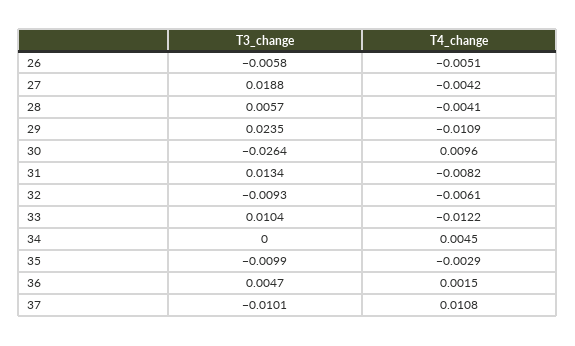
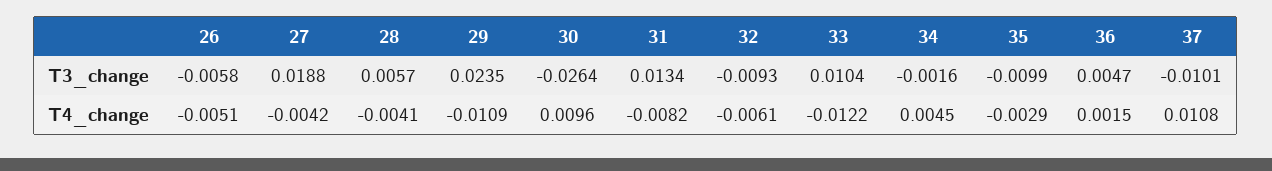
  {
    "T3_change": {
      "26": -0.0058,
      "27": 0.0188,
      "28": 0.0057,
      "29": 0.0235,
      "30": -0.0264,
      "31": 0.0134,
      "32": -0.0093,
      "33": 0.0104,
-     "34": 0,
+     "34": -0.0016,
      "35": -0.0099,
      "36": 0.0047,
      "37": -0.0101
    },
    "T4_change": {
      "26": -0.0051,
      "27": -0.0042,
      "28": -0.0041,
      "29": -0.0109,
      "30": 0.0096,
      "31": -0.0082,
      "32": -0.0061,
      "33": -0.0122,
      "34": 0.0045,
      "35": -0.0029,
      "36": 0.0015,
      "37": 0.0108
    }
  }

